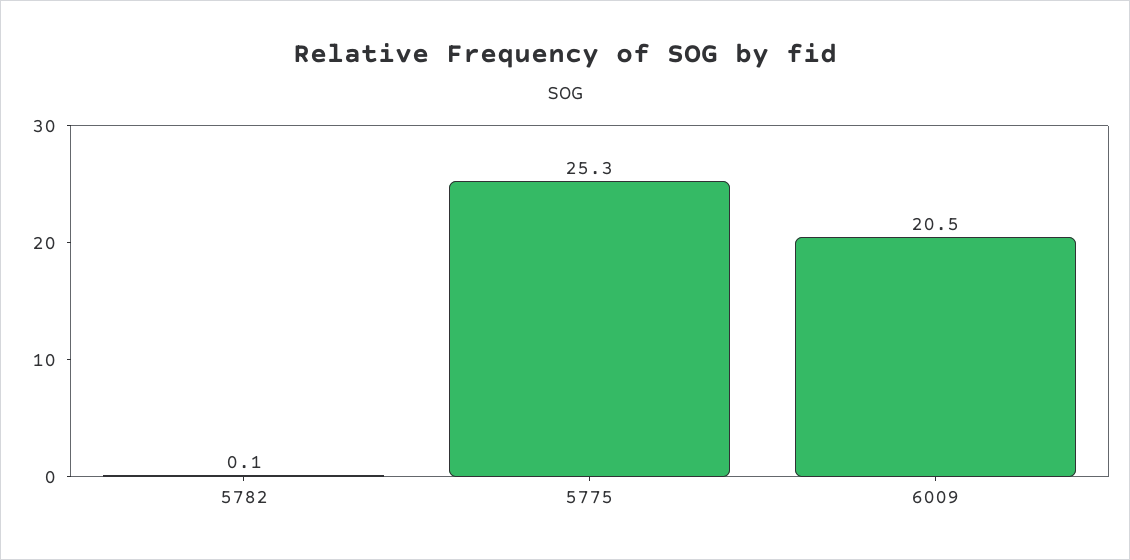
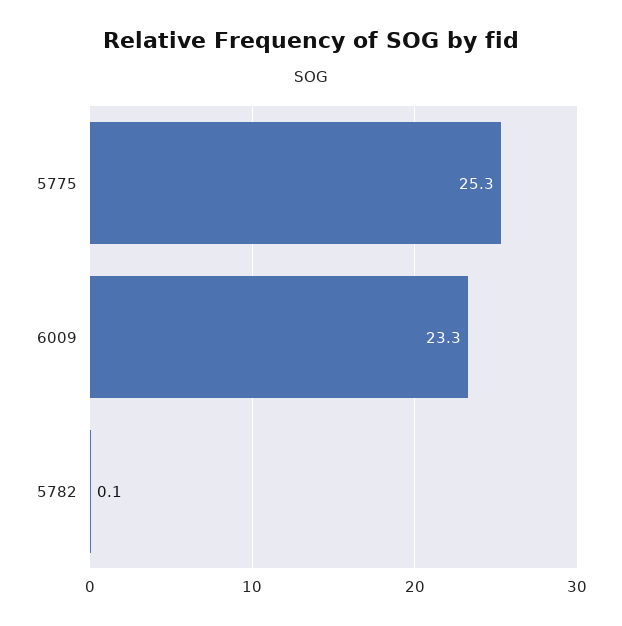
  {
    "5782": 0.1,
    "5775": 25.3,
-   "6009": 20.5
+   "6009": 23.3
  }

